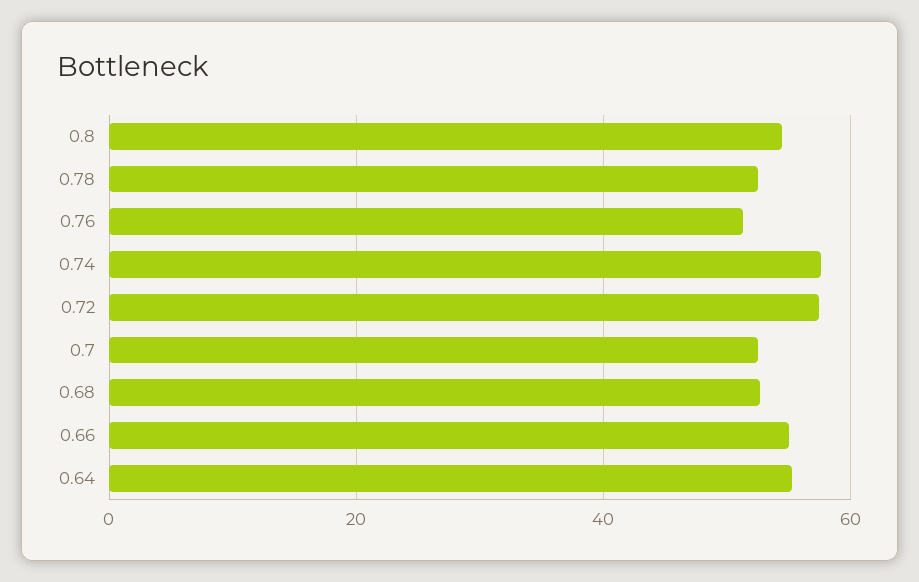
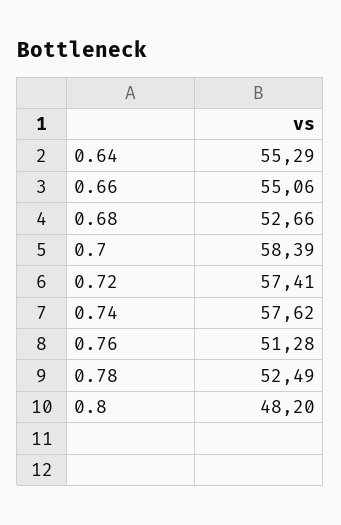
  {
-   "0.8": 54,
+   "0.8": 48.2,
    "0.78": 52.49,
    "0.76": 51.28,
    "0.74": 57.62,
    "0.72": 57.41,
-   "0.7": 52,
+   "0.7": 58.39,
    "0.68": 52.66,
    "0.66": 55.06,
    "0.64": 55.29
  }

